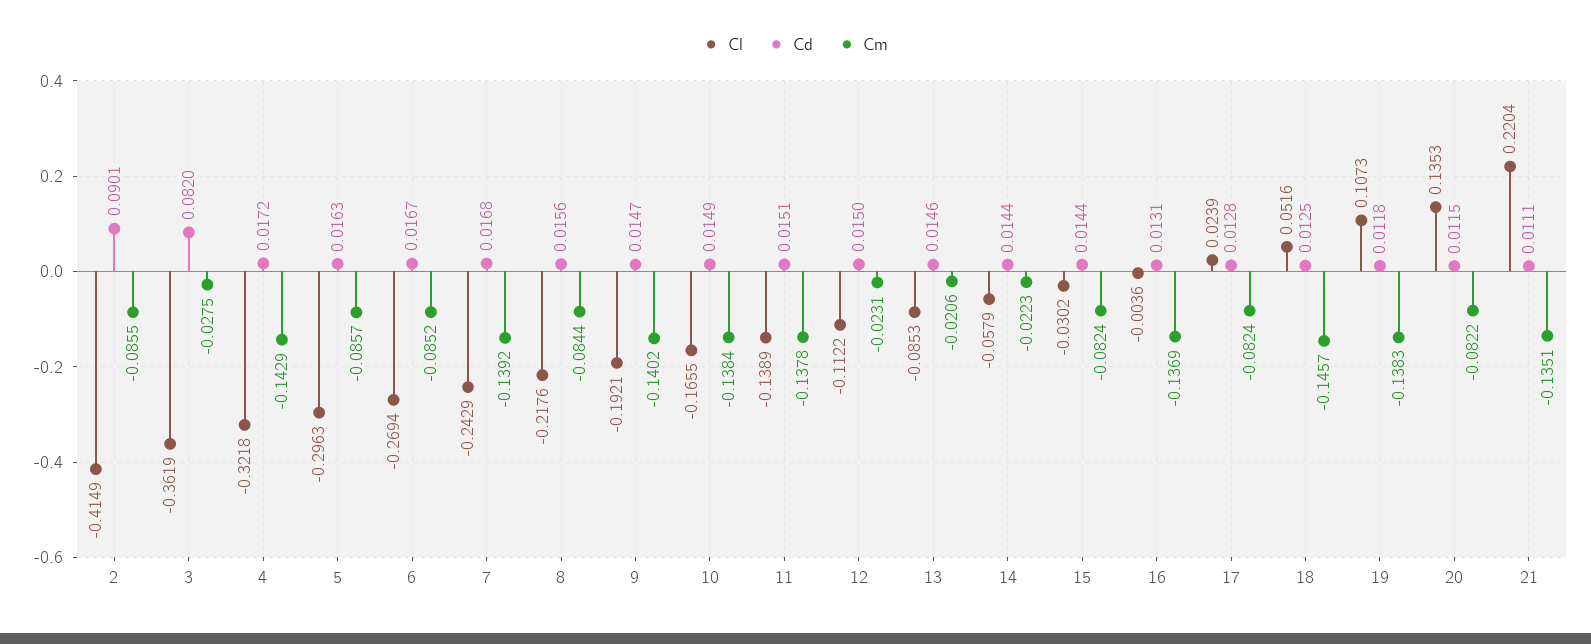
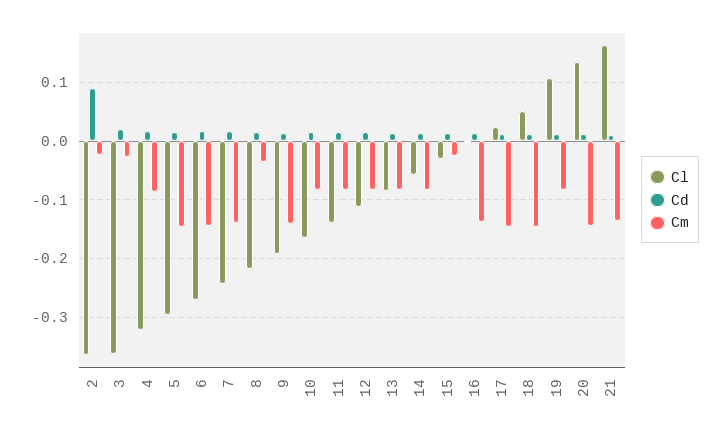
  {
    "Cl": {
-     "2": -0.4149,
+     "2": -0.36,
      "3": -0.3619,
      "4": -0.3218,
      "5": -0.2963,
      "6": -0.2694,
      "7": -0.2429,
      "8": -0.2176,
      "9": -0.1921,
      "10": -0.1655,
      "11": -0.1389,
      "12": -0.1122,
      "13": -0.0853,
      "14": -0.0579,
      "15": -0.0302,
      "16": -0.0036,
      "17": 0.0239,
      "18": 0.0516,
      "19": 0.1073,
      "20": 0.1353,
-     "21": 0.2204
+     "21": 0.16
    },
    "Cd": {
      "2": 0.0901,
-     "3": 0.082,
+     "3": 0.02,
      "4": 0.0172,
      "5": 0.0163,
      "6": 0.0167,
      "7": 0.0168,
      "8": 0.0156,
      "9": 0.0147,
      "10": 0.0149,
      "11": 0.0151,
      "12": 0.015,
      "13": 0.0146,
      "14": 0.0144,
      "15": 0.0144,
      "16": 0.0131,
      "17": 0.0128,
      "18": 0.0125,
      "19": 0.0118,
      "20": 0.0115,
      "21": 0.0111
    },
    "Cm": {
-     "2": -0.0855,
+     "2": -0.02,
      "3": -0.0275,
-     "4": -0.1429,
+     "4": -0.08,
-     "5": -0.0857,
+     "5": -0.14,
-     "6": -0.0852,
+     "6": -0.14,
      "7": -0.1392,
-     "8": -0.0844,
+     "8": -0.04,
      "9": -0.1402,
-     "10": -0.1384,
+     "10": -0.08,
-     "11": -0.1378,
+     "11": -0.08,
-     "12": -0.0231,
+     "12": -0.08,
-     "13": -0.0206,
+     "13": -0.08,
-     "14": -0.0223,
+     "14": -0.08,
-     "15": -0.0824,
+     "15": -0.02,
      "16": -0.1369,
-     "17": -0.0824,
+     "17": -0.14,
      "18": -0.1457,
-     "19": -0.1383,
+     "19": -0.08,
-     "20": -0.0822,
+     "20": -0.14,
      "21": -0.1351
    }
  }

